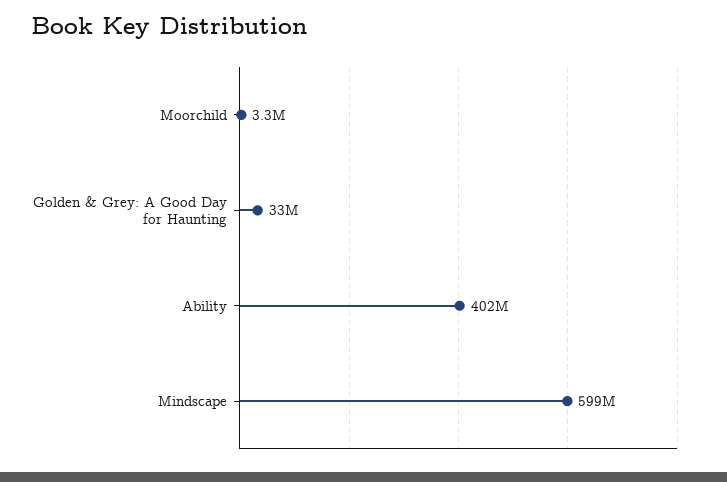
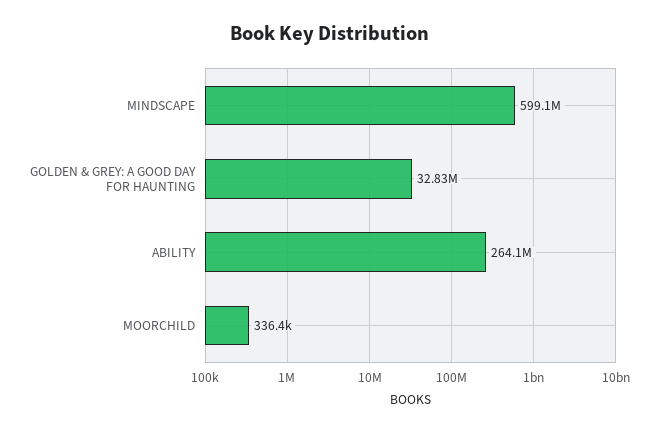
  {
-   "Moorchild": 3300000,
+   "Moorchild": 336400,
    "Golden & Grey: A Good Day for Haunting": 32830000,
-   "Ability": 402000000,
+   "Ability": 264100000,
    "Mindscape": 599100000
  }

